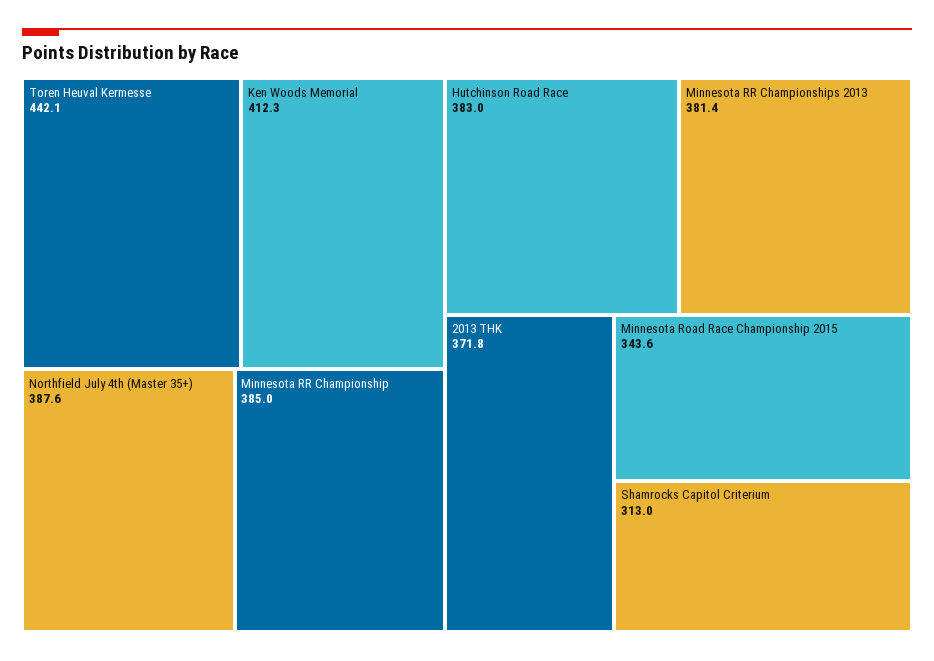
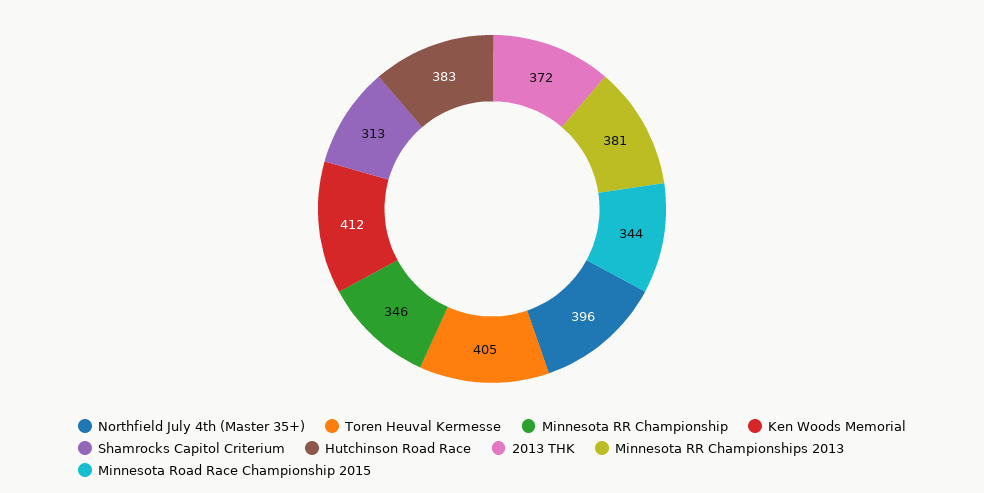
  {
-   "Toren Heuval Kermesse": 442.1,
+   "Toren Heuval Kermesse": 405,
    "Ken Woods Memorial": 412.3,
-   "Northfield July 4th (Master 35+)": 387.6,
+   "Northfield July 4th (Master 35+)": 396,
-   "Minnesota RR Championship": 385,
+   "Minnesota RR Championship": 346,
    "Hutchinson Road Race": 383,
    "Minnesota RR Championships 2013": 381.4,
    "2013 THK": 371.8,
    "Minnesota Road Race Championship 2015": 343.6,
    "Shamrocks Capitol Criterium": 313
  }

